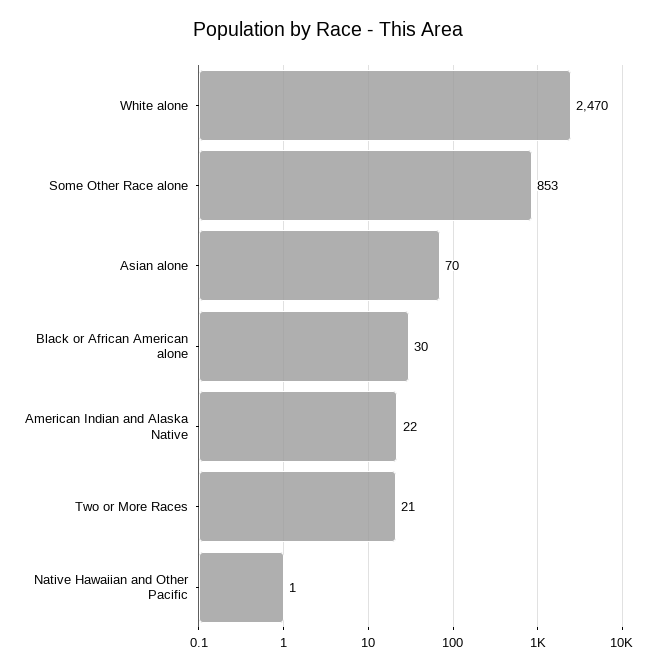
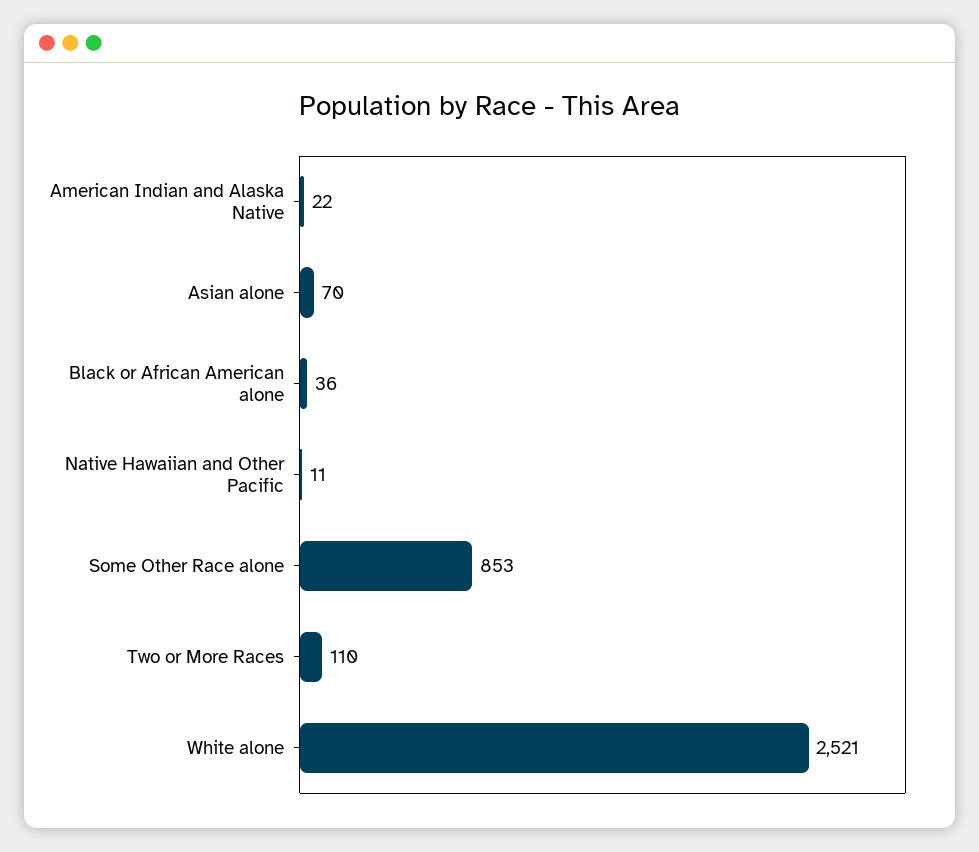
  {
-   "White alone": 2470,
+   "White alone": 2521,
    "Some Other Race alone": 853,
    "Asian alone": 70,
-   "Black or African American alone": 30,
+   "Black or African American alone": 36,
    "American Indian and Alaska Native": 22,
-   "Two or More Races": 21,
+   "Two or More Races": 110,
-   "Native Hawaiian and Other Pacific": 1
+   "Native Hawaiian and Other Pacific": 11
  }

